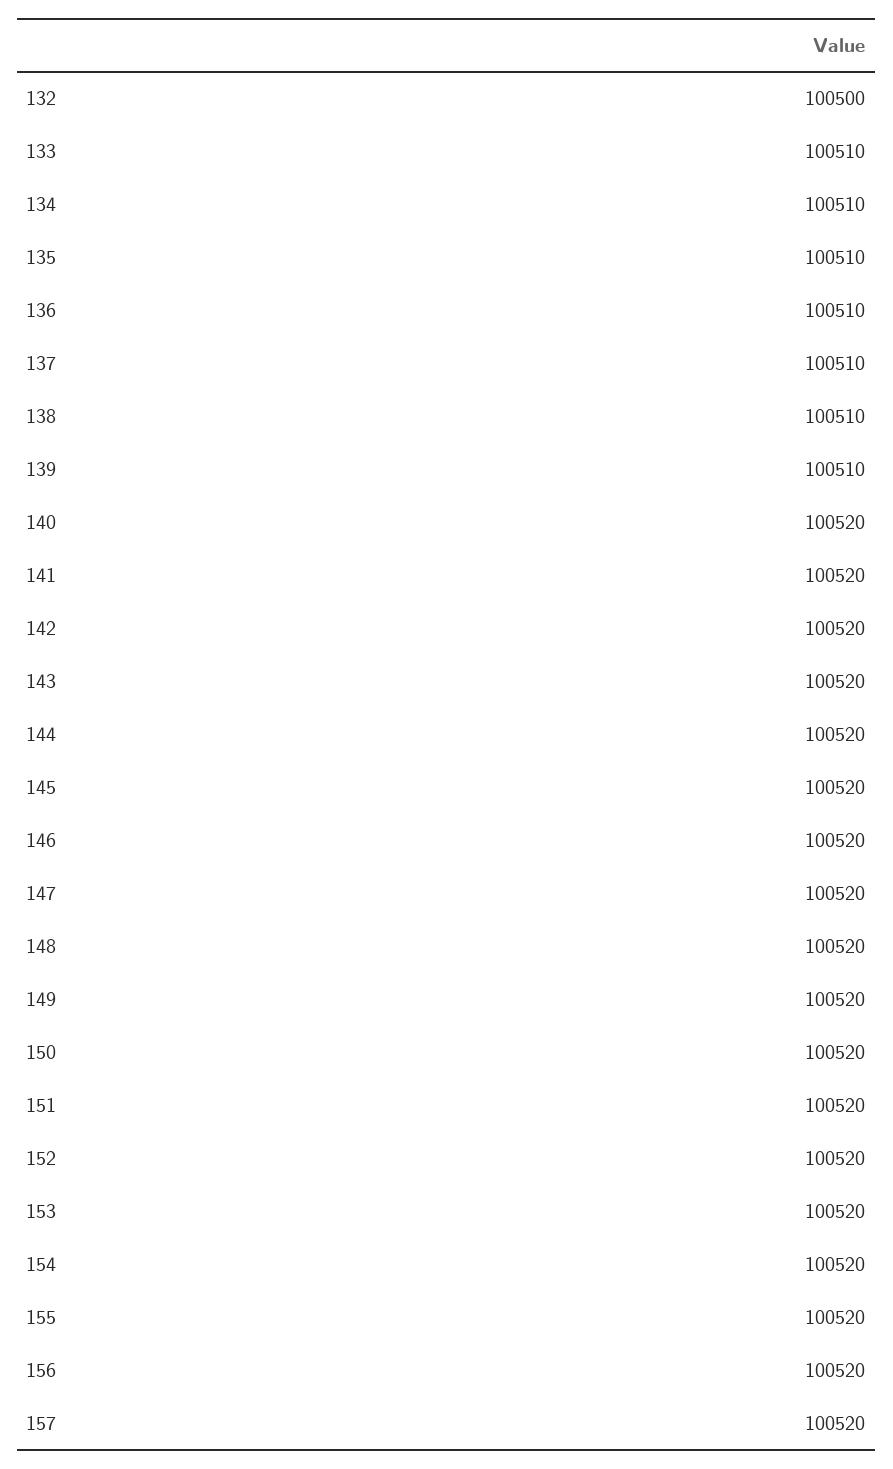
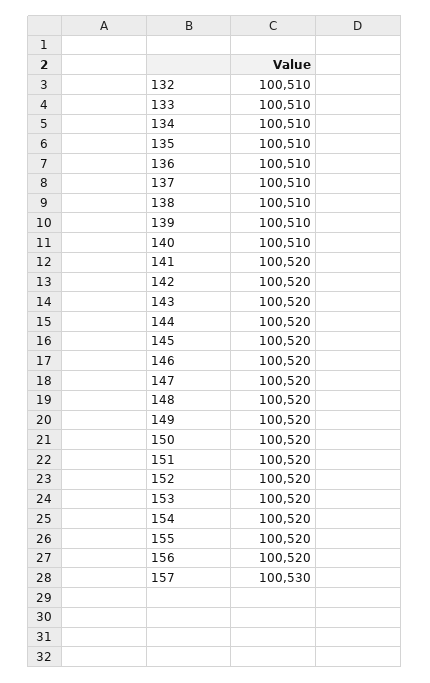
  {
-   "132": 100500,
+   "132": 100510,
    "133": 100510,
    "134": 100510,
    "135": 100510,
    "136": 100510,
    "137": 100510,
    "138": 100510,
    "139": 100510,
-   "140": 100520,
+   "140": 100510,
    "141": 100520,
    "142": 100520,
    "143": 100520,
    "144": 100520,
    "145": 100520,
    "146": 100520,
    "147": 100520,
    "148": 100520,
    "149": 100520,
    "150": 100520,
    "151": 100520,
    "152": 100520,
    "153": 100520,
    "154": 100520,
    "155": 100520,
    "156": 100520,
-   "157": 100520
+   "157": 100530
  }

